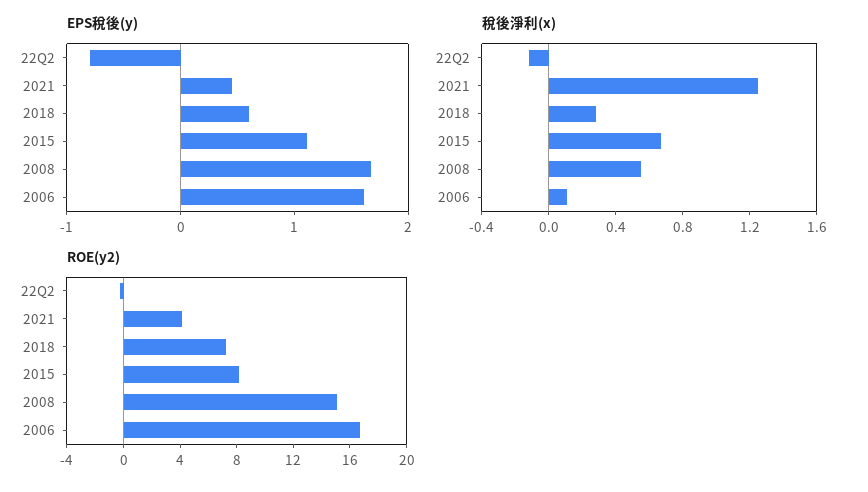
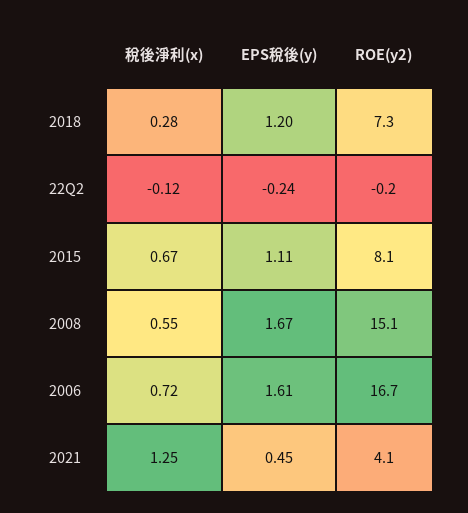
  {
    "EPS稅後(y)": {
-     "22Q2": -0.8,
+     "22Q2": -0.24,
      "2021": 0.45,
-     "2018": 0.6,
+     "2018": 1.2,
      "2015": 1.11,
      "2008": 1.67,
      "2006": 1.61
    },
    "稅後淨利(x)": {
      "22Q2": -0.12,
      "2021": 1.25,
      "2018": 0.28,
      "2015": 0.67,
      "2008": 0.55,
-     "2006": 0.1
+     "2006": 0.72
    },
    "ROE(y2)": {
      "22Q2": -0.2,
      "2021": 4.1,
      "2018": 7.3,
      "2015": 8.1,
      "2008": 15.1,
      "2006": 16.7
    }
  }

